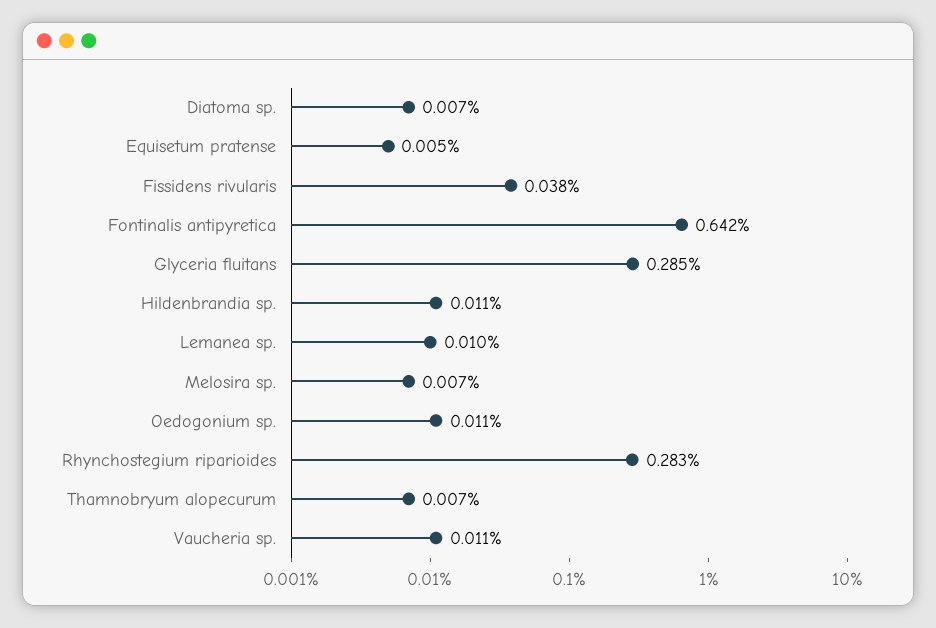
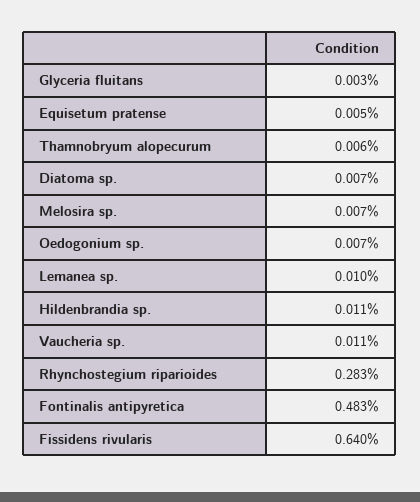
  {
    "Diatoma sp.": 0.007,
    "Equisetum pratense": 0.005,
-   "Fissidens rivularis": 0.038,
+   "Fissidens rivularis": 0.64,
-   "Fontinalis antipyretica": 0.642,
+   "Fontinalis antipyretica": 0.483,
-   "Glyceria fluitans": 0.285,
+   "Glyceria fluitans": 0.003,
    "Hildenbrandia sp.": 0.011,
    "Lemanea sp.": 0.01,
    "Melosira sp.": 0.007,
-   "Oedogonium sp.": 0.011,
+   "Oedogonium sp.": 0.007,
    "Rhynchostegium riparioides": 0.283,
-   "Thamnobryum alopecurum": 0.007,
+   "Thamnobryum alopecurum": 0.006,
    "Vaucheria sp.": 0.011
  }

